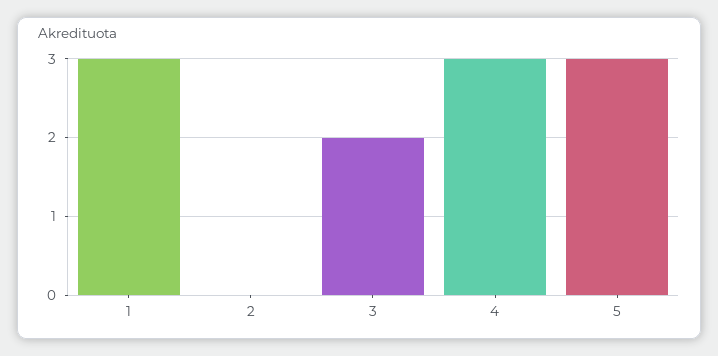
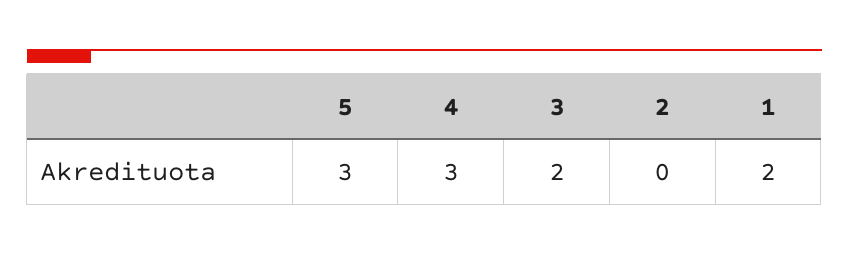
  {
-   "1": 3,
+   "1": 2,
    "2": 0,
    "3": 2,
    "4": 3,
    "5": 3
  }

